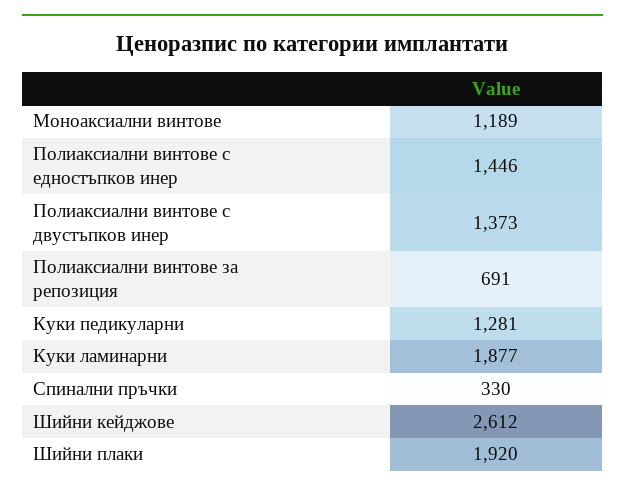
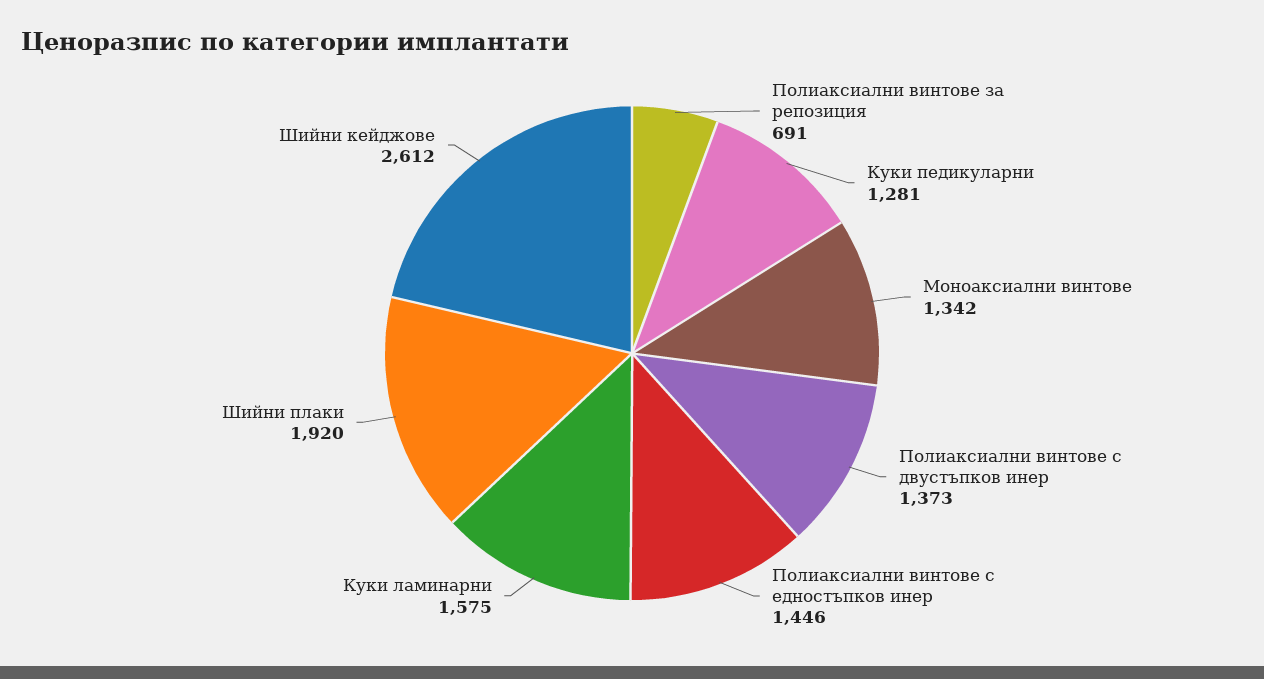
  {
-   "Моноаксиални винтове": 1189,
+   "Моноаксиални винтове": 1342,
    "Полиаксиални винтове с едностъпков инер": 1446,
    "Полиаксиални винтове с двустъпков инер": 1373,
    "Полиаксиални винтове за репозиция": 691,
    "Куки педикуларни": 1281,
-   "Куки ламинарни": 1877,
+   "Куки ламинарни": 1575,
-   "Спинални пръчки": 330,
    "Шийни кейджове": 2612,
    "Шийни плаки": 1920
  }

